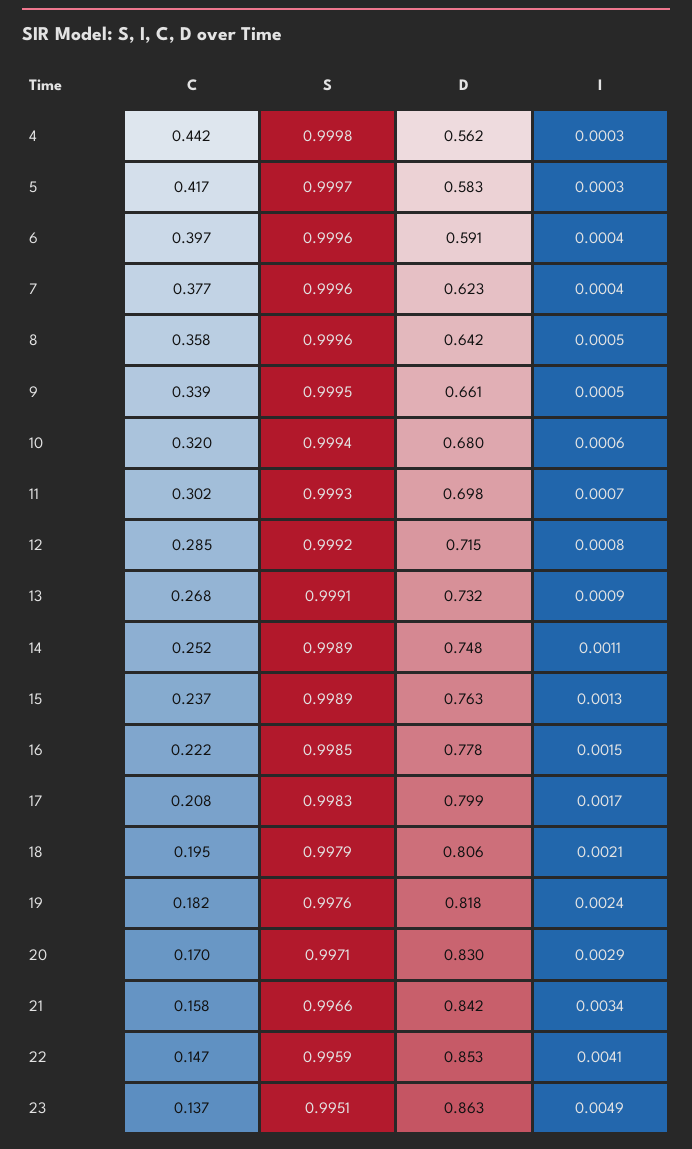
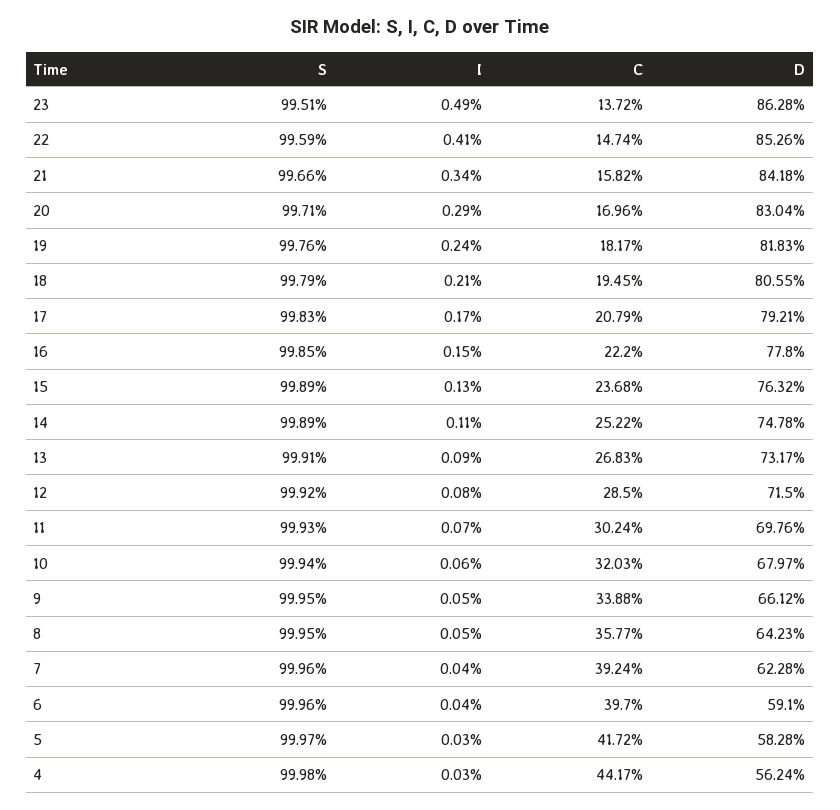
  {
    "C": {
      "4": 0.4417,
      "5": 0.4172,
      "6": 0.397,
-     "7": 0.377,
+     "7": 0.3924,
      "8": 0.3577,
      "9": 0.3388,
      "10": 0.3203,
      "11": 0.3024,
      "12": 0.285,
      "13": 0.2683,
      "14": 0.2522,
      "15": 0.2368,
      "16": 0.222,
      "17": 0.2079,
      "18": 0.1945,
      "19": 0.1817,
      "20": 0.1696,
      "21": 0.1582,
      "22": 0.1474,
      "23": 0.1372
    },
    "S": {
      "4": 0.9998,
      "5": 0.9997,
      "6": 0.9996,
      "7": 0.9996,
-     "8": 0.9996,
+     "8": 0.9995,
      "9": 0.9995,
      "10": 0.9994,
      "11": 0.9993,
      "12": 0.9992,
      "13": 0.9991,
      "14": 0.9989,
      "15": 0.9989,
      "16": 0.9985,
      "17": 0.9983,
      "18": 0.9979,
      "19": 0.9976,
      "20": 0.9971,
      "21": 0.9966,
      "22": 0.9959,
      "23": 0.9951
    },
    "D": {
      "4": 0.5624,
      "5": 0.5828,
      "6": 0.591,
      "7": 0.6228,
      "8": 0.6423,
      "9": 0.6612,
      "10": 0.6797,
      "11": 0.6976,
      "12": 0.715,
      "13": 0.7317,
      "14": 0.7478,
      "15": 0.7632,
      "16": 0.778,
-     "17": 0.799,
+     "17": 0.7921,
      "18": 0.8055,
      "19": 0.8183,
      "20": 0.8304,
      "21": 0.8418,
      "22": 0.8526,
      "23": 0.8628
    },
    "I": {
      "4": 0.0003,
      "5": 0.0003,
      "6": 0.0004,
      "7": 0.0004,
      "8": 0.0005,
      "9": 0.0005,
      "10": 0.0006,
      "11": 0.0007,
      "12": 0.0008,
      "13": 0.0009,
      "14": 0.0011,
      "15": 0.0013,
      "16": 0.0015,
      "17": 0.0017,
      "18": 0.0021,
      "19": 0.0024,
      "20": 0.0029,
      "21": 0.0034,
      "22": 0.0041,
      "23": 0.0049
    }
  }

